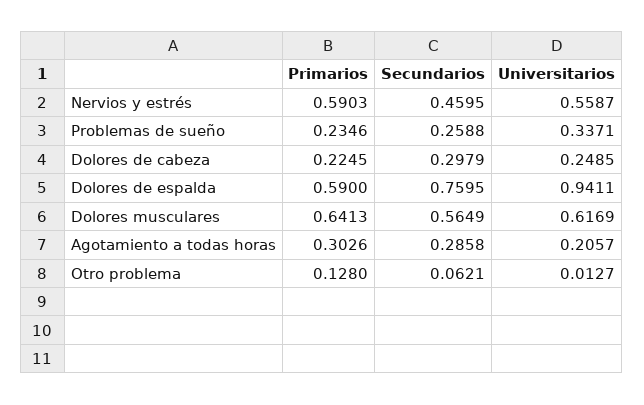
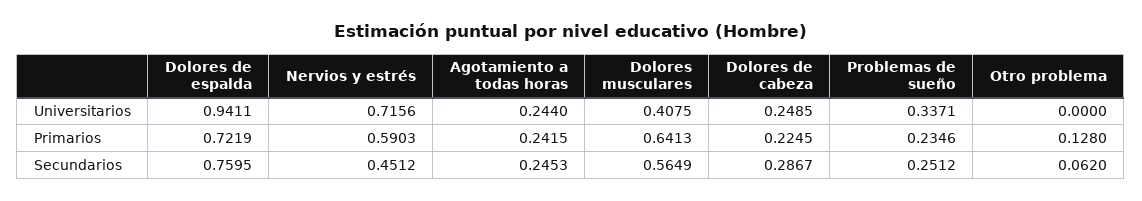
  {
    "Primarios": {
      "Nervios y estrés": 0.5903,
      "Problemas de sueño": 0.2346,
      "Dolores de cabeza": 0.2245,
-     "Dolores de espalda": 0.59,
+     "Dolores de espalda": 0.7219,
      "Dolores musculares": 0.6413,
-     "Agotamiento a todas horas": 0.3026,
+     "Agotamiento a todas horas": 0.2415,
      "Otro problema": 0.128
    },
    "Secundarios": {
-     "Nervios y estrés": 0.4595,
+     "Nervios y estrés": 0.4512,
-     "Problemas de sueño": 0.2588,
+     "Problemas de sueño": 0.2512,
-     "Dolores de cabeza": 0.2979,
+     "Dolores de cabeza": 0.2867,
      "Dolores de espalda": 0.7595,
      "Dolores musculares": 0.5649,
-     "Agotamiento a todas horas": 0.2858,
+     "Agotamiento a todas horas": 0.2453,
-     "Otro problema": 0.0621
+     "Otro problema": 0.062
    },
    "Universitarios": {
-     "Nervios y estrés": 0.5587,
+     "Nervios y estrés": 0.7156,
      "Problemas de sueño": 0.3371,
      "Dolores de cabeza": 0.2485,
      "Dolores de espalda": 0.9411,
-     "Dolores musculares": 0.6169,
+     "Dolores musculares": 0.4075,
-     "Agotamiento a todas horas": 0.2057,
+     "Agotamiento a todas horas": 0.244,
-     "Otro problema": 0.0127
+     "Otro problema": 0
    }
  }

